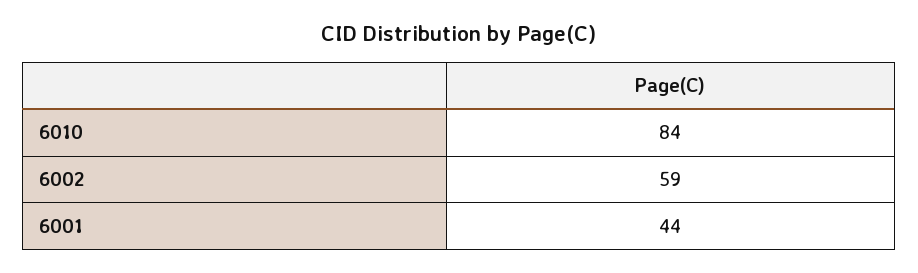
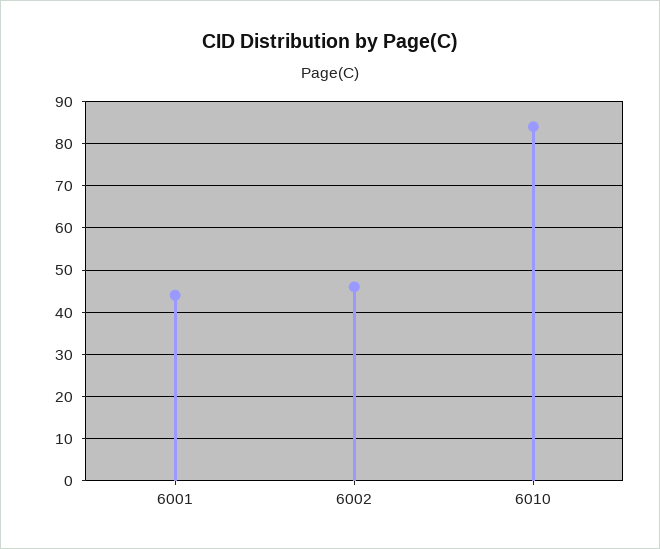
  {
    "6010": 84,
-   "6002": 59,
+   "6002": 45,
    "6001": 44
  }

